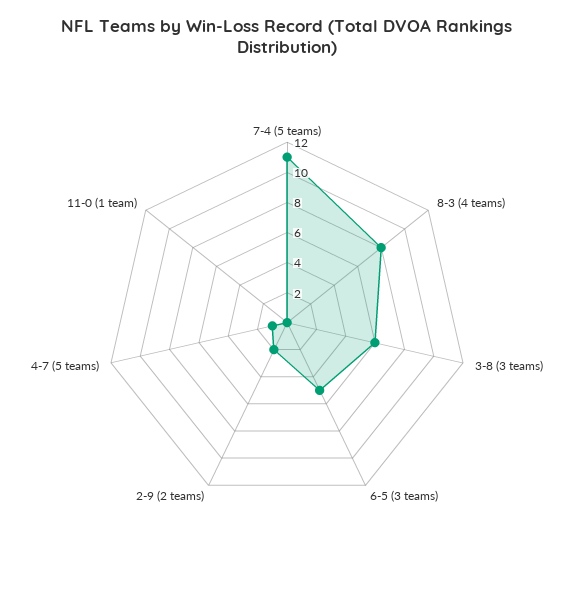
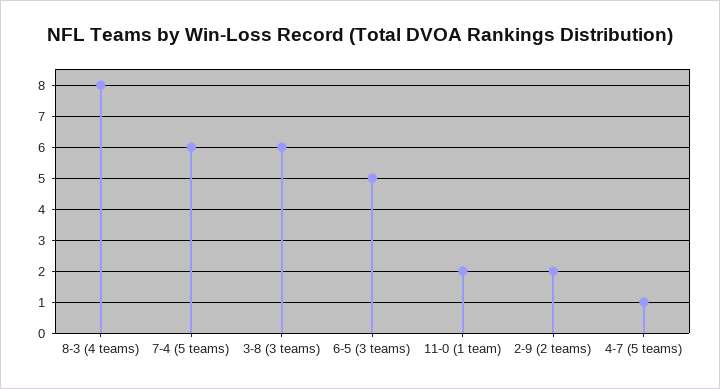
  {
-   "7-4 (5 teams)": 11,
+   "7-4 (5 teams)": 6,
    "8-3 (4 teams)": 8,
    "3-8 (3 teams)": 6,
    "6-5 (3 teams)": 5,
    "2-9 (2 teams)": 2,
    "4-7 (5 teams)": 1,
-   "11-0 (1 team)": 0
+   "11-0 (1 team)": 2
  }

